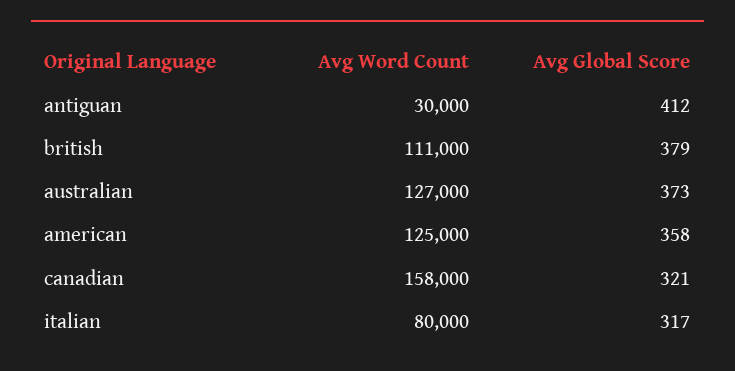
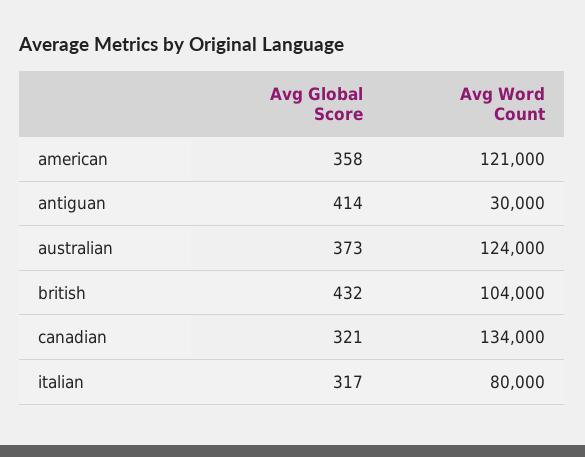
  {
    "Avg Word Count": {
      "antiguan": 30000,
-     "british": 111000,
+     "british": 104000,
-     "australian": 127000,
+     "australian": 124000,
-     "american": 125000,
+     "american": 121000,
-     "canadian": 158000,
+     "canadian": 134000,
      "italian": 80000
    },
    "Avg Global Score": {
-     "antiguan": 412,
+     "antiguan": 414,
-     "british": 379,
+     "british": 432,
      "australian": 373,
      "american": 358,
      "canadian": 321,
      "italian": 317
    }
  }

